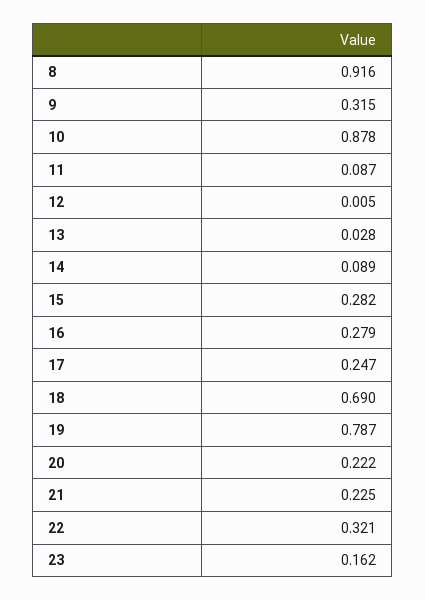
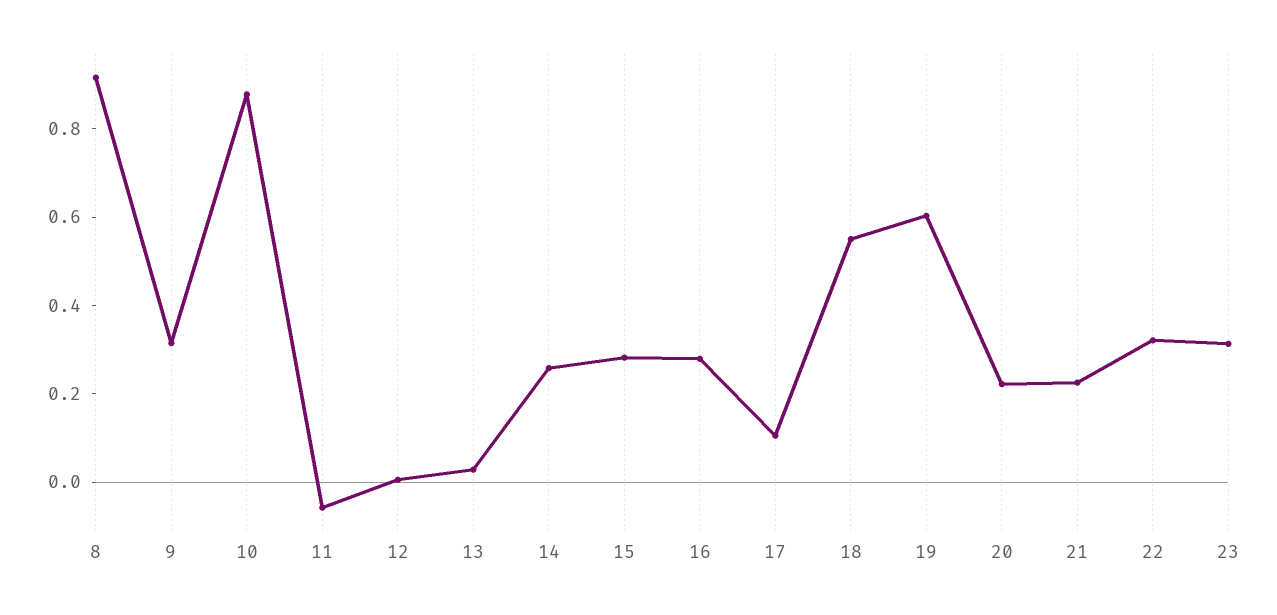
  {
    "8": 0.916,
    "9": 0.315,
    "10": 0.878,
-   "11": 0.087,
+   "11": -0.05,
    "12": 0.005,
    "13": 0.028,
-   "14": 0.089,
+   "14": 0.25,
    "15": 0.282,
    "16": 0.279,
-   "17": 0.247,
+   "17": 0.1,
-   "18": 0.69,
+   "18": 0.55,
-   "19": 0.787,
+   "19": 0.6,
    "20": 0.222,
    "21": 0.225,
    "22": 0.321,
-   "23": 0.162
+   "23": 0.3
  }

